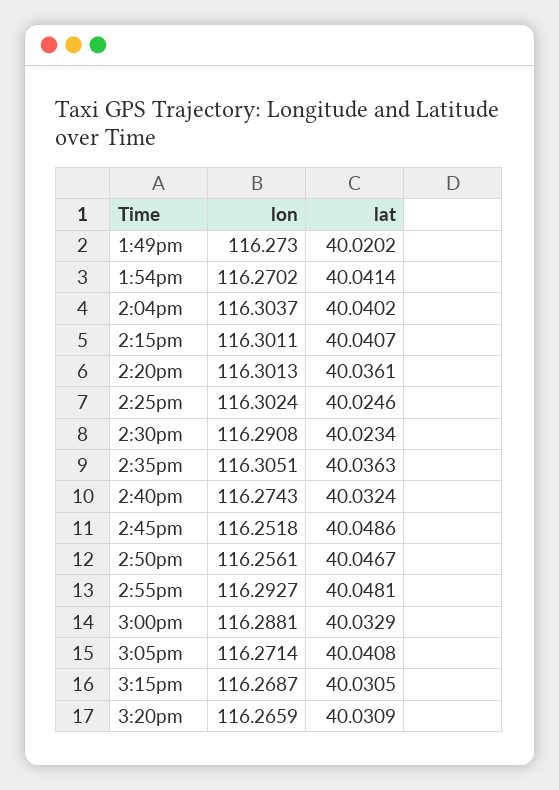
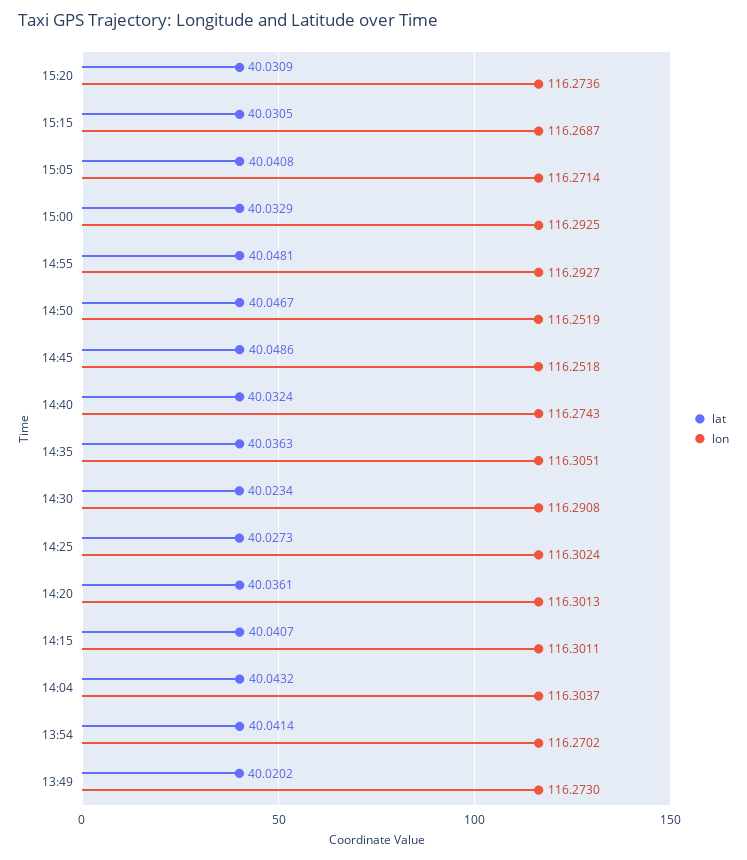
  {
    "lon": {
      "1:49pm": 116.273,
      "1:54pm": 116.2702,
      "2:04pm": 116.3037,
      "2:15pm": 116.3011,
      "2:20pm": 116.3013,
      "2:25pm": 116.3024,
      "2:30pm": 116.2908,
      "2:35pm": 116.3051,
      "2:40pm": 116.2743,
      "2:45pm": 116.2518,
-     "2:50pm": 116.2561,
+     "2:50pm": 116.2519,
      "2:55pm": 116.2927,
-     "3:00pm": 116.2881,
+     "3:00pm": 116.2925,
      "3:05pm": 116.2714,
      "3:15pm": 116.2687,
-     "3:20pm": 116.2659
+     "3:20pm": 116.2736
    },
    "lat": {
      "1:49pm": 40.0202,
      "1:54pm": 40.0414,
-     "2:04pm": 40.0402,
+     "2:04pm": 40.0432,
      "2:15pm": 40.0407,
      "2:20pm": 40.0361,
-     "2:25pm": 40.0246,
+     "2:25pm": 40.0273,
      "2:30pm": 40.0234,
      "2:35pm": 40.0363,
      "2:40pm": 40.0324,
      "2:45pm": 40.0486,
      "2:50pm": 40.0467,
      "2:55pm": 40.0481,
      "3:00pm": 40.0329,
      "3:05pm": 40.0408,
      "3:15pm": 40.0305,
      "3:20pm": 40.0309
    }
  }

